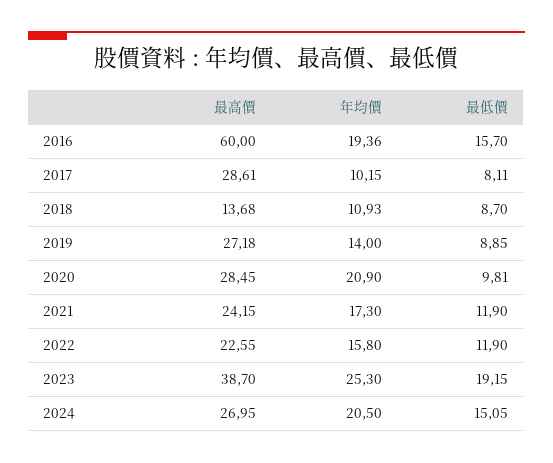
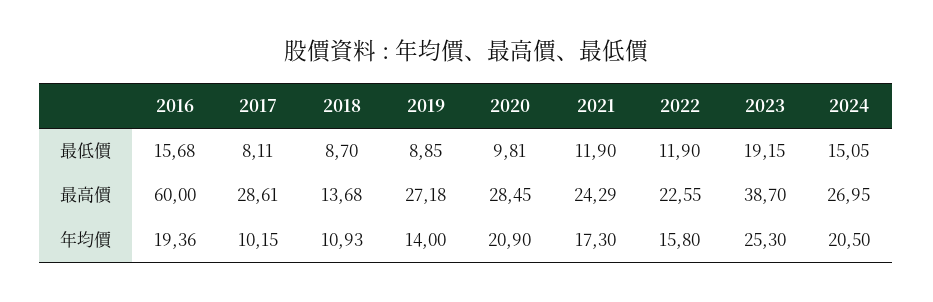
  {
    "最高價": {
      "2016": 60,
      "2017": 28.61,
      "2018": 13.68,
      "2019": 27.18,
      "2020": 28.45,
-     "2021": 24.15,
+     "2021": 24.29,
      "2022": 22.55,
      "2023": 38.7,
      "2024": 26.95
    },
    "年均價": {
      "2016": 19.36,
      "2017": 10.15,
      "2018": 10.93,
      "2019": 14,
      "2020": 20.9,
      "2021": 17.3,
      "2022": 15.8,
      "2023": 25.3,
      "2024": 20.5
    },
    "最低價": {
-     "2016": 15.7,
+     "2016": 15.68,
      "2017": 8.11,
      "2018": 8.7,
      "2019": 8.85,
      "2020": 9.81,
      "2021": 11.9,
      "2022": 11.9,
      "2023": 19.15,
      "2024": 15.05
    }
  }

